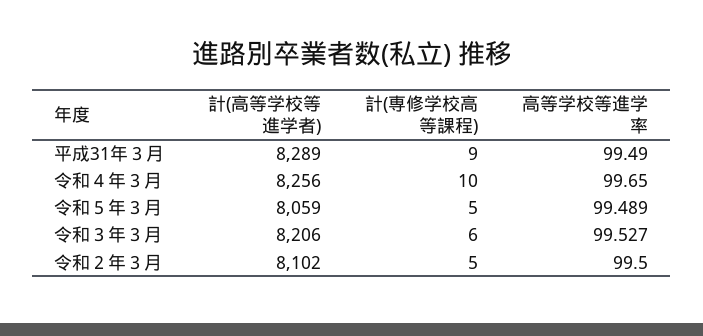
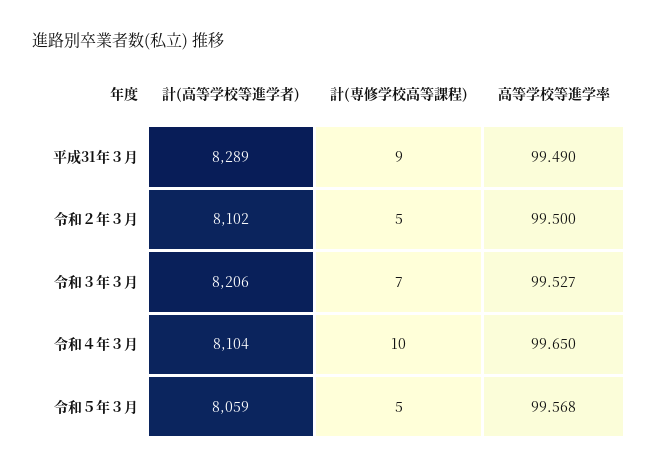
  {
    "計(高等学校等進学者)": {
      "平成31年３月": 8289,
-     "令和４年３月": 8256,
+     "令和４年３月": 8104,
      "令和５年３月": 8059,
      "令和３年３月": 8206,
      "令和２年３月": 8102
    },
    "計(専修学校高等課程)": {
      "平成31年３月": 9,
      "令和４年３月": 10,
      "令和５年３月": 5,
-     "令和３年３月": 6,
+     "令和３年３月": 7,
      "令和２年３月": 5
    },
    "高等学校等進学率": {
      "平成31年３月": 99.49,
      "令和４年３月": 99.65,
-     "令和５年３月": 99.489,
+     "令和５年３月": 99.568,
      "令和３年３月": 99.527,
      "令和２年３月": 99.5
    }
  }

